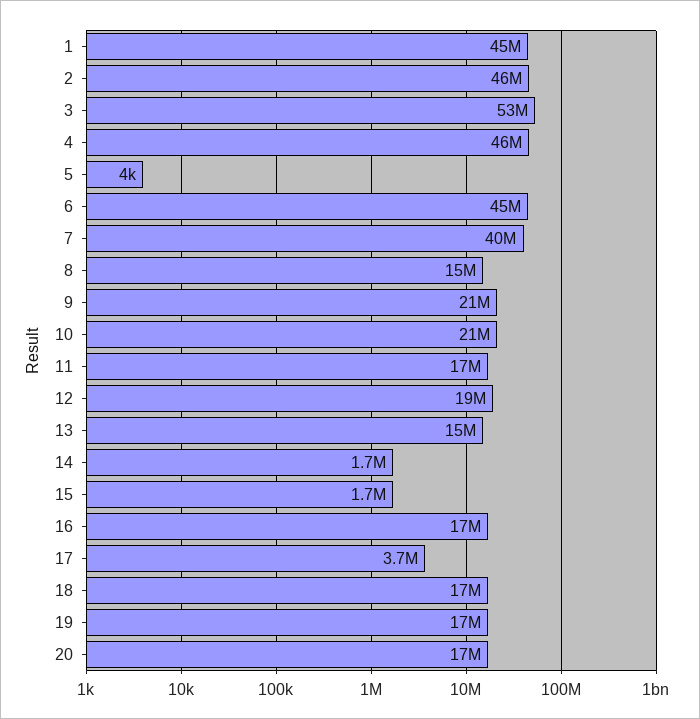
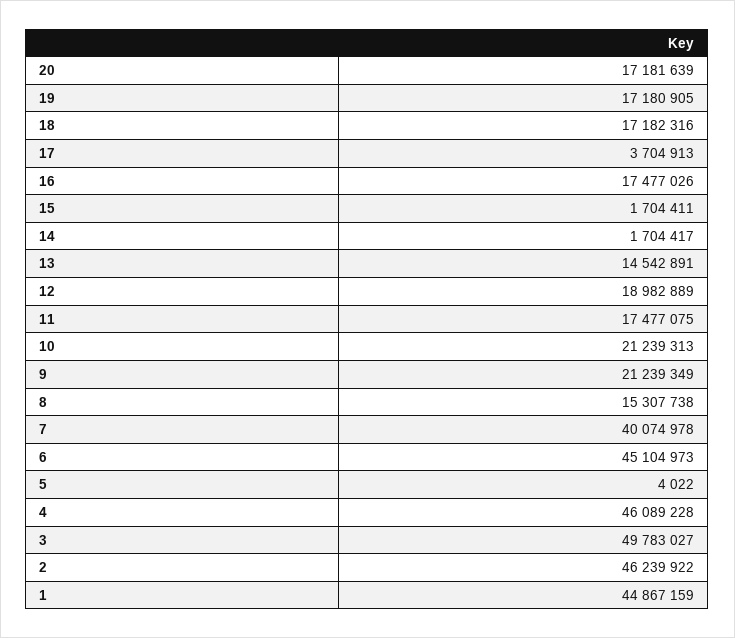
  {
    "1": 44867159,
    "2": 46239922,
-   "3": 53000000,
+   "3": 49783027,
    "4": 46089228,
    "5": 4022,
    "6": 45104973,
    "7": 40074978,
    "8": 15307738,
    "9": 21239349,
    "10": 21239313,
    "11": 17477075,
    "12": 18982889,
    "13": 14542891,
    "14": 1704417,
    "15": 1704411,
    "16": 17477026,
    "17": 3704913,
    "18": 17182316,
    "19": 17180905,
    "20": 17181639
  }

